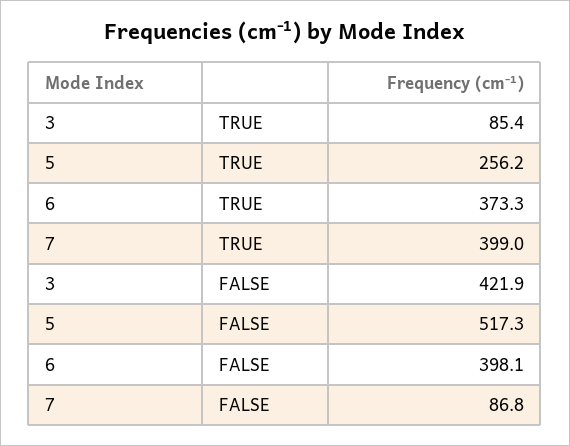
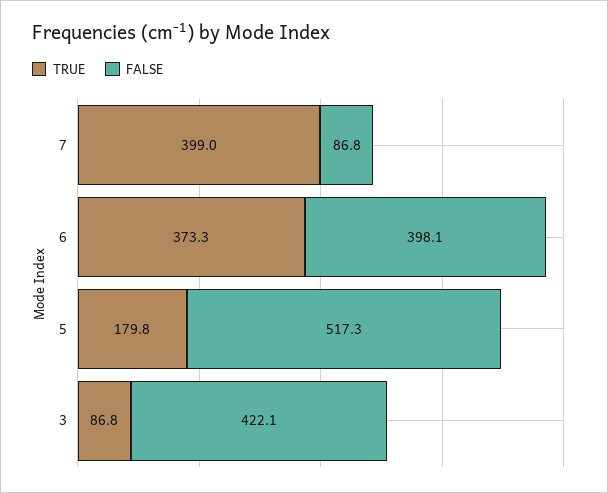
  {
    "TRUE": {
-     "3": 85.4,
+     "3": 86.8,
-     "5": 256.2,
+     "5": 179.8,
      "6": 373.3,
      "7": 399
    },
    "FALSE": {
-     "3": 421.9,
+     "3": 422.1,
      "5": 517.3,
      "6": 398.1,
      "7": 86.8
    }
  }

